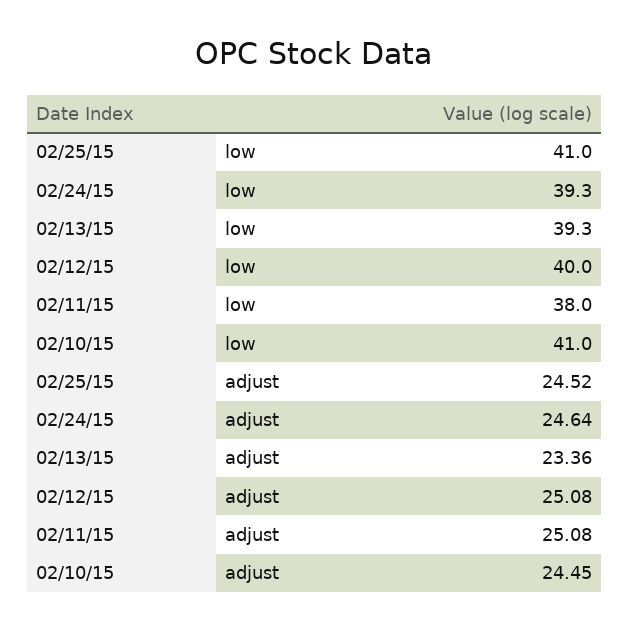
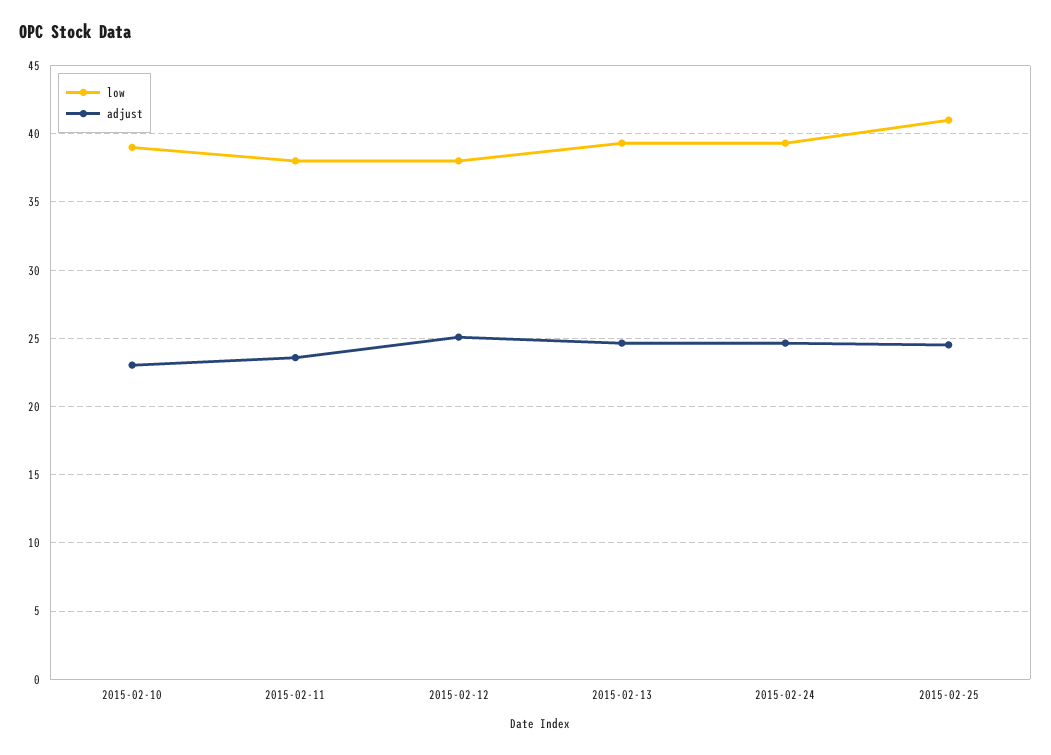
  {
    "low": {
      "02/25/15": 41,
      "02/24/15": 39.3,
      "02/13/15": 39.3,
-     "02/12/15": 40,
+     "02/12/15": 38,
      "02/11/15": 38,
-     "02/10/15": 41
+     "02/10/15": 39
    },
    "adjust": {
      "02/25/15": 24.52,
      "02/24/15": 24.64,
-     "02/13/15": 23.36,
+     "02/13/15": 24.5,
      "02/12/15": 25.08,
-     "02/11/15": 25.08,
+     "02/11/15": 23.5,
-     "02/10/15": 24.45
+     "02/10/15": 23
    }
  }

